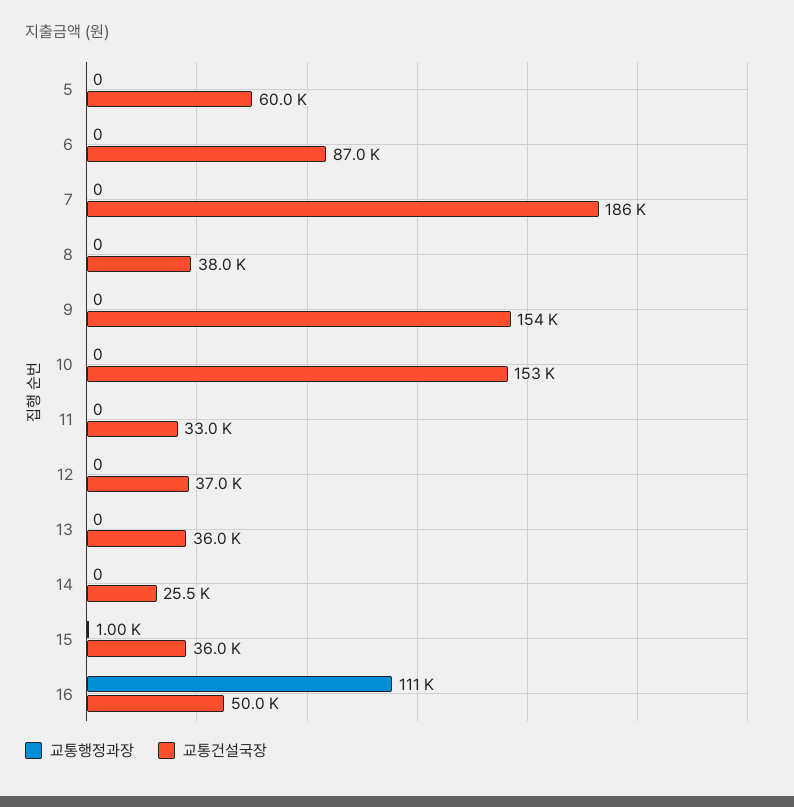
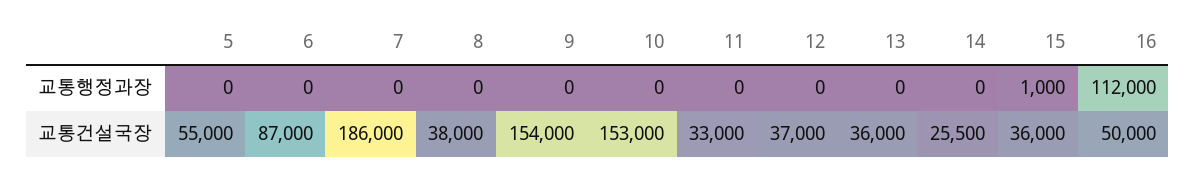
  {
    "교통행정과장": {
      "5": 0,
      "6": 0,
      "7": 0,
      "8": 0,
      "9": 0,
      "10": 0,
      "11": 0,
      "12": 0,
      "13": 0,
      "14": 0,
      "15": 1000,
-     "16": 111000
+     "16": 112000
    },
    "교통건설국장": {
-     "5": 60000,
+     "5": 55000,
      "6": 87000,
      "7": 186000,
      "8": 38000,
      "9": 154000,
      "10": 153000,
      "11": 33000,
      "12": 37000,
      "13": 36000,
      "14": 25500,
      "15": 36000,
      "16": 50000
    }
  }

